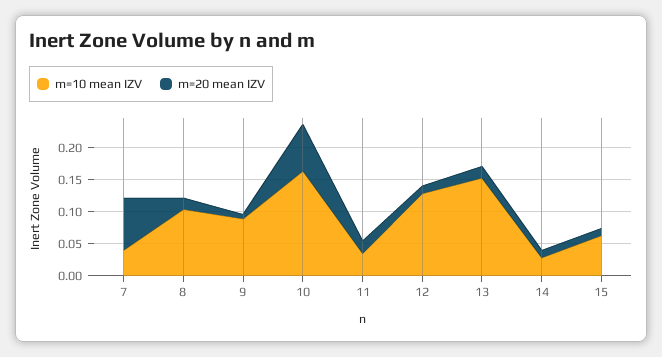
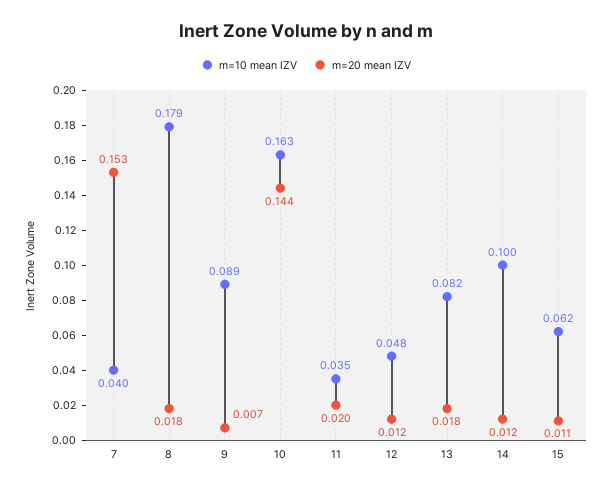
  {
    "m=10 mean IZV": {
      "7": 0.04,
-     "8": 0.1,
+     "8": 0.179,
      "9": 0.089,
      "10": 0.163,
      "11": 0.035,
-     "12": 0.125,
+     "12": 0.048,
-     "13": 0.15,
+     "13": 0.082,
-     "14": 0.025,
+     "14": 0.1,
      "15": 0.062
    },
    "m=20 mean IZV": {
-     "7": 0.075,
+     "7": 0.153,
      "8": 0.018,
      "9": 0.007,
-     "10": 0.075,
+     "10": 0.144,
      "11": 0.02,
      "12": 0.012,
      "13": 0.018,
      "14": 0.012,
      "15": 0.011
    }
  }

